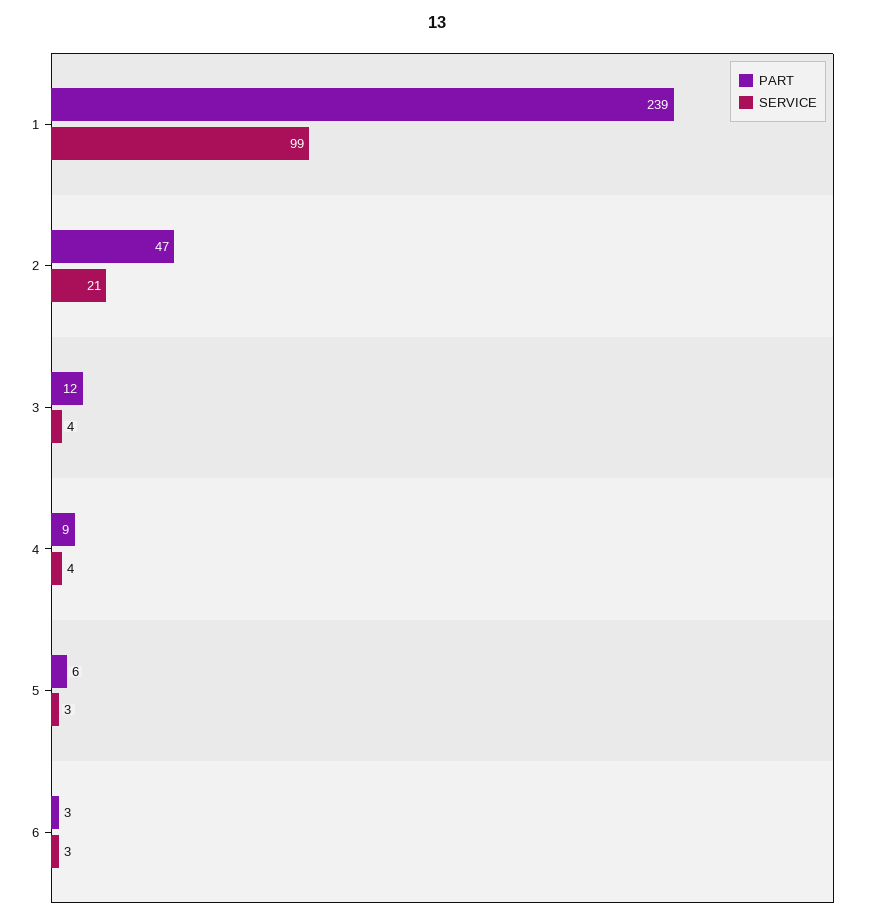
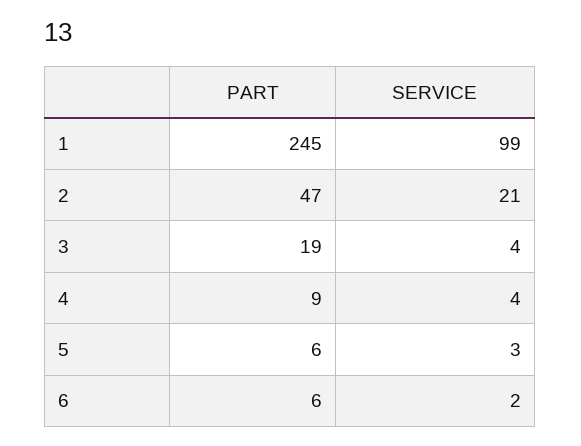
  {
    "PART": {
-     "1": 239,
+     "1": 245,
      "2": 47,
-     "3": 12,
+     "3": 19,
      "4": 9,
      "5": 6,
-     "6": 3
+     "6": 6
    },
    "SERVICE": {
      "1": 99,
      "2": 21,
      "3": 4,
      "4": 4,
      "5": 3,
-     "6": 3
+     "6": 2
    }
  }

